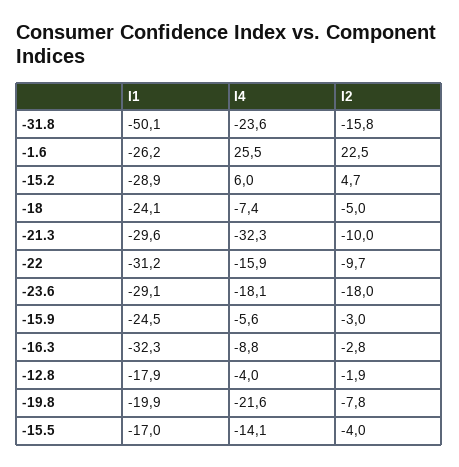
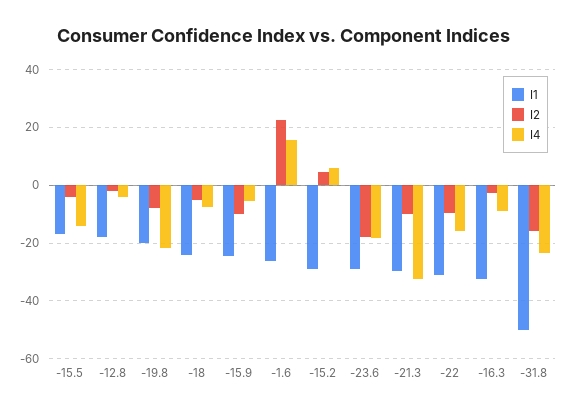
  {
    "I1": {
      "-31.8": -50.1,
      "-1.6": -26.2,
      "-15.2": -28.9,
      "-18": -24.1,
      "-21.3": -29.6,
      "-22": -31.2,
      "-23.6": -29.1,
      "-15.9": -24.5,
      "-16.3": -32.3,
      "-12.8": -17.9,
      "-19.8": -19.9,
      "-15.5": -17
    },
    "I4": {
      "-31.8": -23.6,
-     "-1.6": 25.5,
+     "-1.6": 15,
      "-15.2": 6,
      "-18": -7.4,
      "-21.3": -32.3,
      "-22": -15.9,
      "-23.6": -18.1,
      "-15.9": -5.6,
      "-16.3": -8.8,
      "-12.8": -4,
      "-19.8": -21.6,
      "-15.5": -14.1
    },
    "I2": {
      "-31.8": -15.8,
      "-1.6": 22.5,
      "-15.2": 4.7,
      "-18": -5,
      "-21.3": -10,
      "-22": -9.7,
      "-23.6": -18,
-     "-15.9": -3,
+     "-15.9": -10,
      "-16.3": -2.8,
      "-12.8": -1.9,
      "-19.8": -7.8,
      "-15.5": -4
    }
  }

